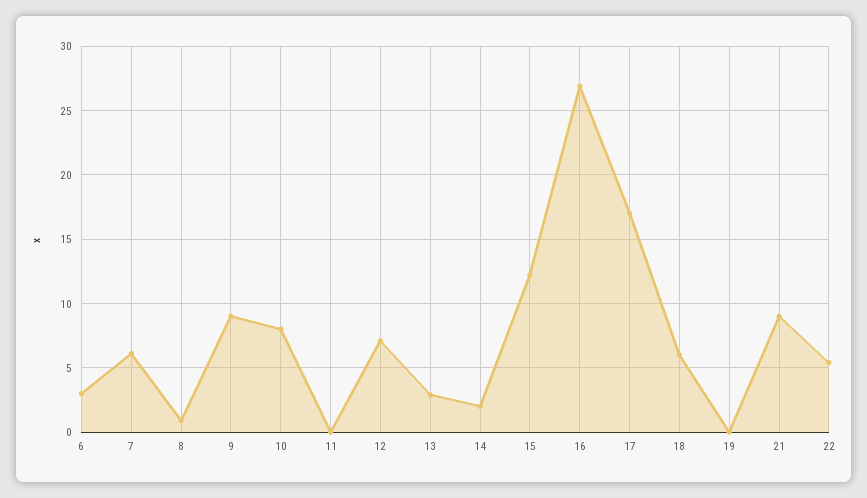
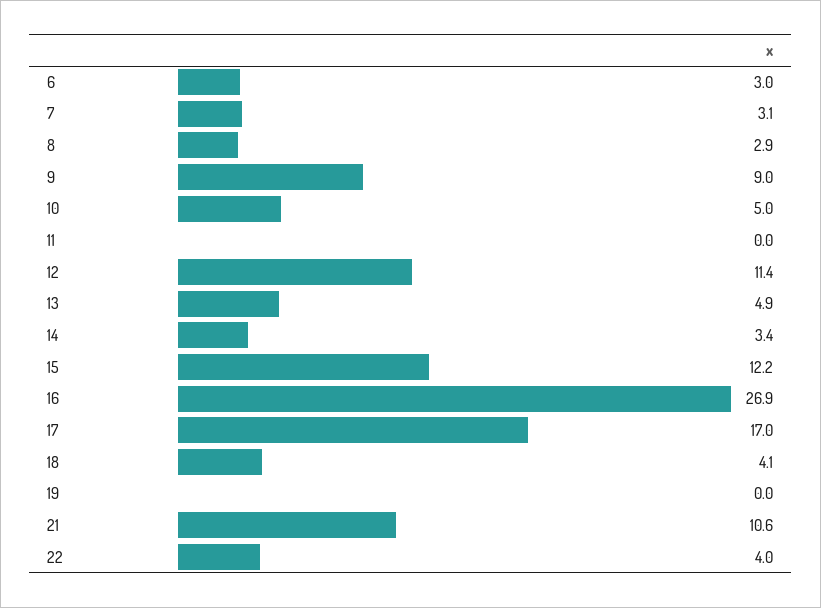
  {
    "6": 3,
-   "7": 6,
+   "7": 3.1,
-   "8": 1,
+   "8": 2.9,
    "9": 9,
-   "10": 8,
+   "10": 5,
    "11": 0,
-   "12": 7,
+   "12": 11.4,
-   "13": 3,
+   "13": 4.9,
-   "14": 2,
+   "14": 3.4,
    "15": 12.2,
    "16": 26.9,
    "17": 17,
-   "18": 6,
+   "18": 4.1,
    "19": 0,
-   "21": 9,
+   "21": 10.6,
-   "22": 5.5
+   "22": 4
  }

